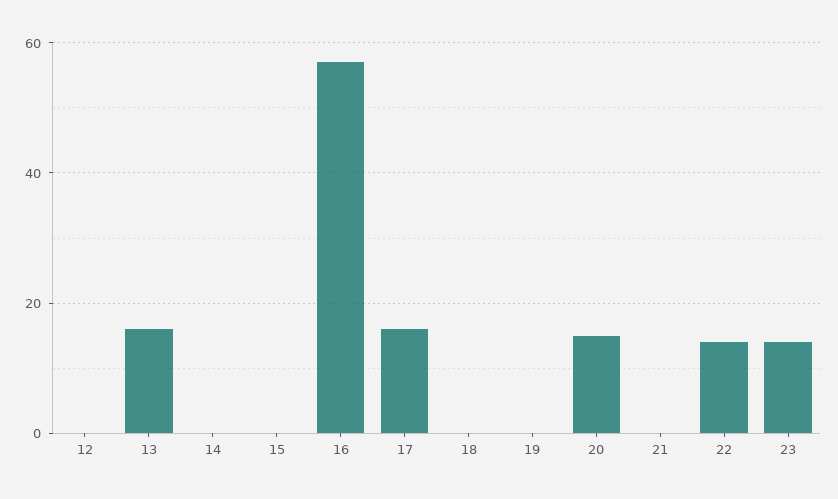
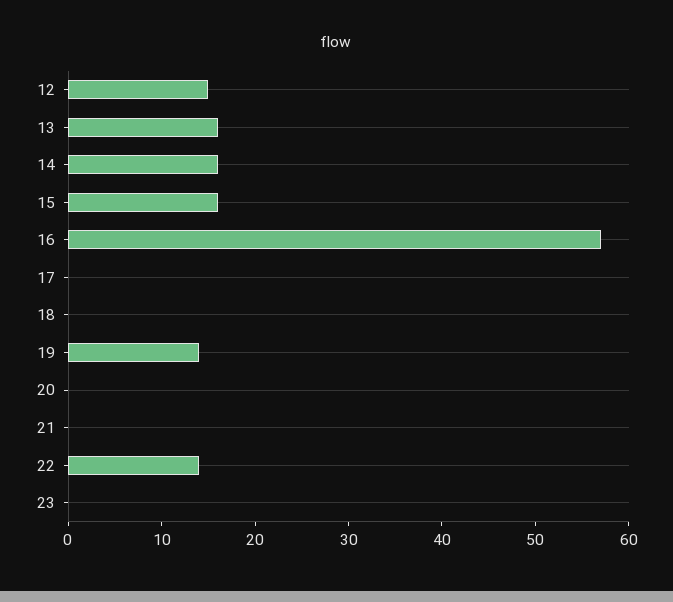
  {
-   "12": 0,
+   "12": 15,
    "13": 16,
-   "14": 0,
+   "14": 16,
-   "15": 0,
+   "15": 16,
    "16": 57,
-   "17": 15,
+   "17": 0,
    "18": 0,
-   "19": 0,
+   "19": 14,
-   "20": 15,
+   "20": 0,
    "21": 0,
    "22": 14,
-   "23": 15
+   "23": 0
  }

